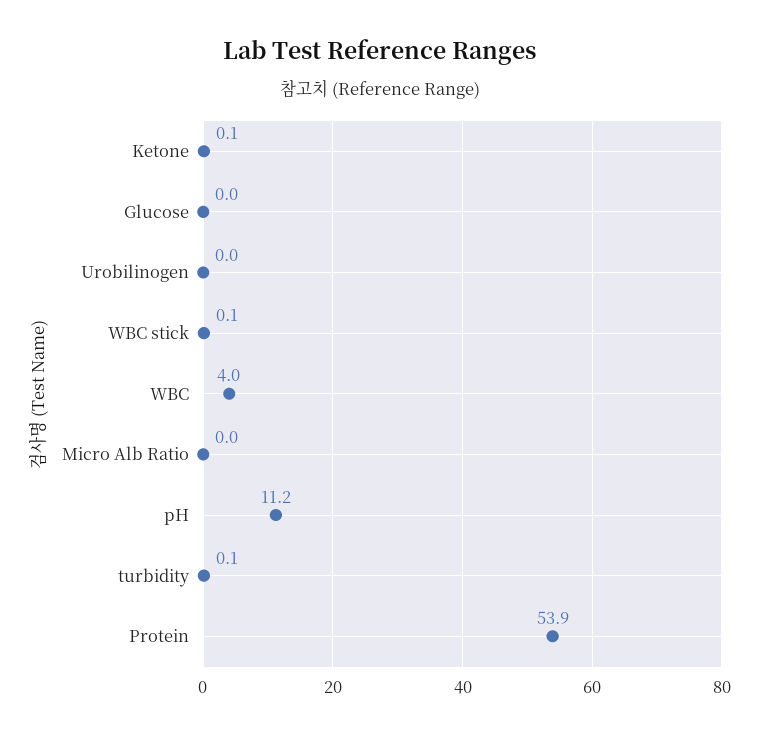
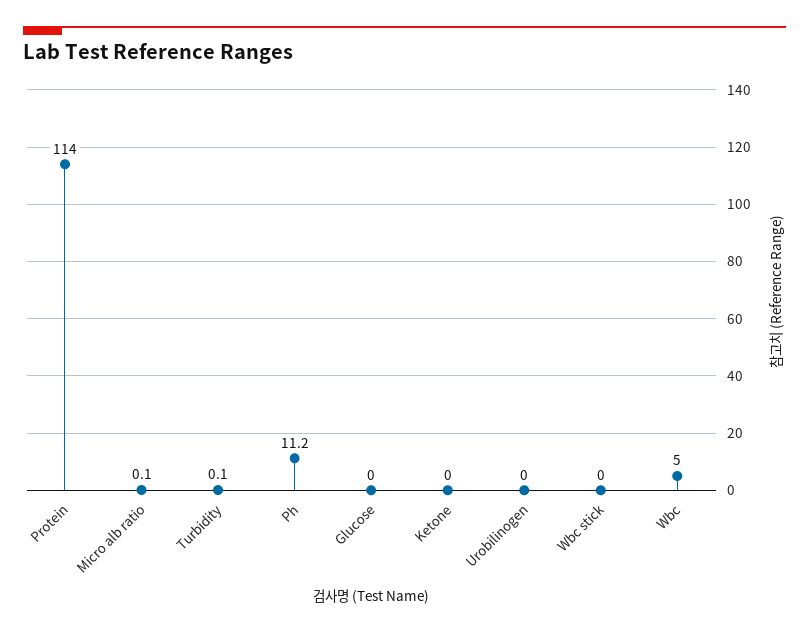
  {
-   "Ketone": 0.1,
+   "Ketone": 0,
    "Glucose": 0,
    "Urobilinogen": 0,
-   "WBC stick": 0.1,
+   "WBC stick": 0,
-   "WBC": 4,
+   "WBC": 5,
-   "Micro Alb Ratio": 0,
+   "Micro Alb Ratio": 0.1,
    "pH": 11.2,
    "turbidity": 0.1,
-   "Protein": 53.9
+   "Protein": 114
  }

